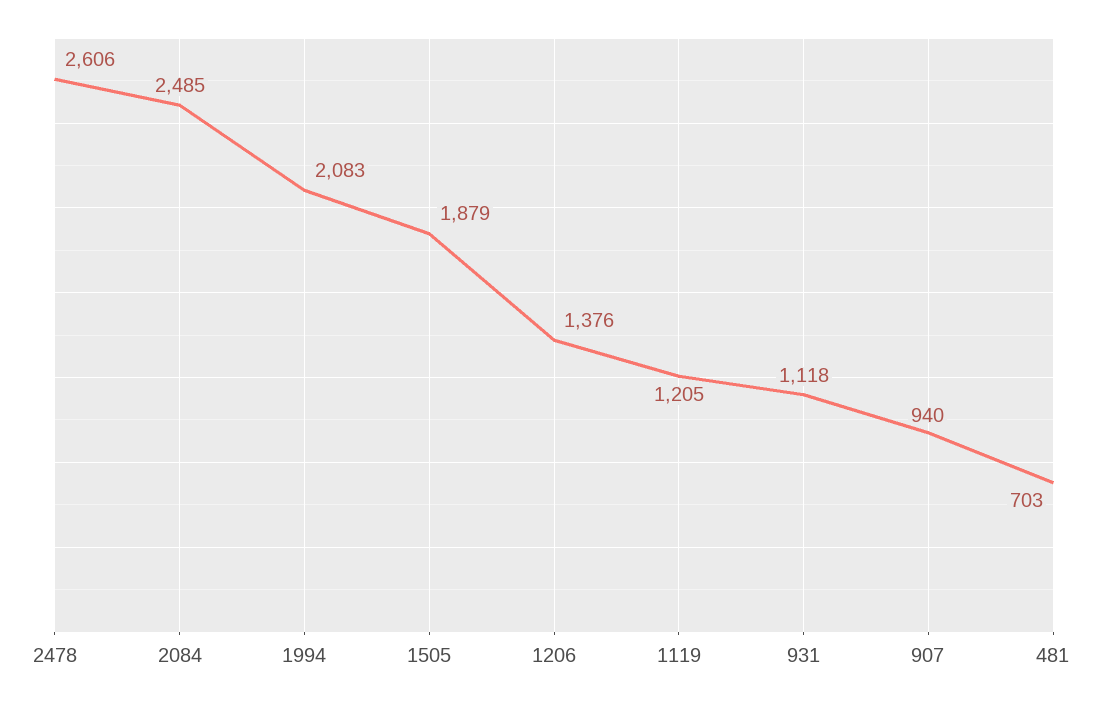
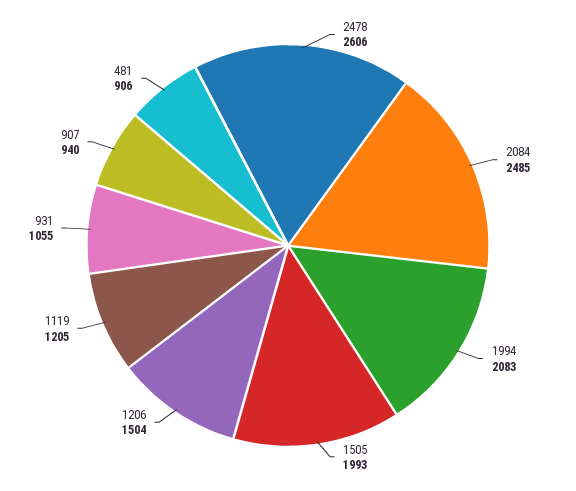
  {
    "2478": 2606,
    "2084": 2485,
    "1994": 2083,
-   "1505": 1879,
+   "1505": 1993,
-   "1206": 1376,
+   "1206": 1504,
    "1119": 1205,
-   "931": 1118,
+   "931": 1055,
    "907": 940,
-   "481": 703
+   "481": 906
  }

